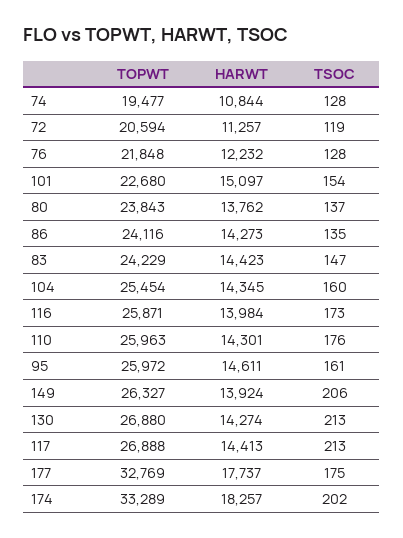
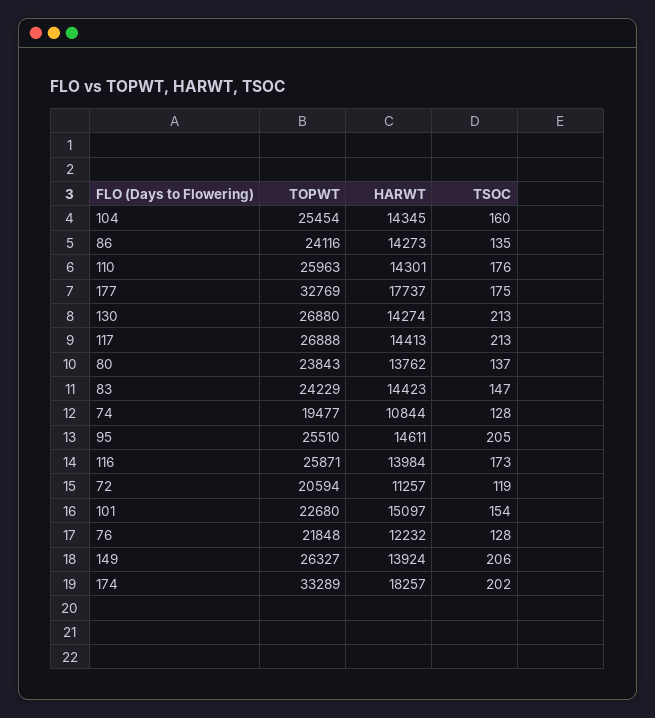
  {
    "TOPWT": {
      "74": 19477,
      "72": 20594,
      "76": 21848,
      "101": 22680,
      "80": 23843,
      "86": 24116,
      "83": 24229,
      "104": 25454,
      "116": 25871,
      "110": 25963,
-     "95": 25972,
+     "95": 25510,
      "149": 26327,
      "130": 26880,
      "117": 26888,
      "177": 32769,
      "174": 33289
    },
    "HARWT": {
      "74": 10844,
      "72": 11257,
      "76": 12232,
      "101": 15097,
      "80": 13762,
      "86": 14273,
      "83": 14423,
      "104": 14345,
      "116": 13984,
      "110": 14301,
      "95": 14611,
      "149": 13924,
      "130": 14274,
      "117": 14413,
      "177": 17737,
      "174": 18257
    },
    "TSOC": {
      "74": 128,
      "72": 119,
      "76": 128,
      "101": 154,
      "80": 137,
      "86": 135,
      "83": 147,
      "104": 160,
      "116": 173,
      "110": 176,
-     "95": 161,
+     "95": 205,
      "149": 206,
      "130": 213,
      "117": 213,
      "177": 175,
      "174": 202
    }
  }

